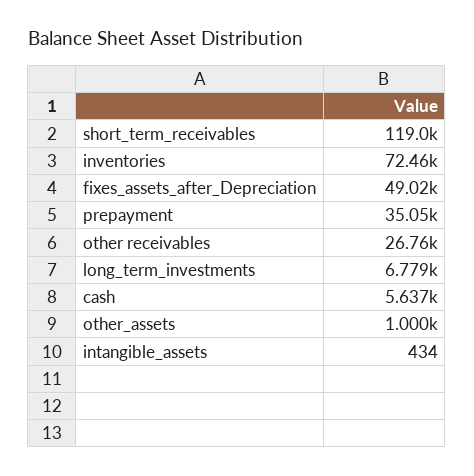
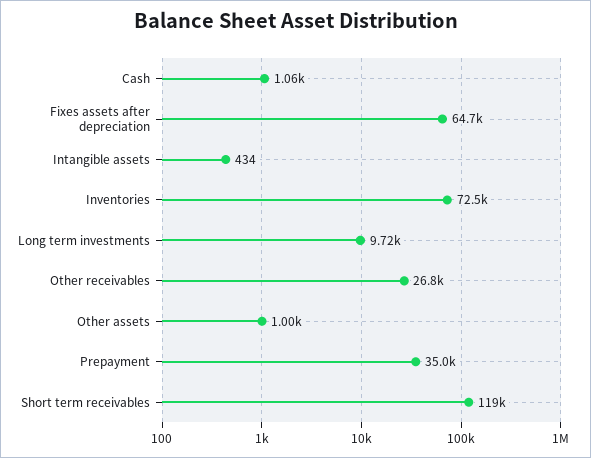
  {
    "short_term_receivables": 119000,
    "inventories": 72460,
-   "fixes_assets_after_Depreciation": 49020,
+   "fixes_assets_after_Depreciation": 64700,
    "prepayment": 35050,
    "other receivables": 26760,
-   "long_term_investments": 6779,
+   "long_term_investments": 9720,
-   "cash": 5637,
+   "cash": 1060,
    "other_assets": 1000,
    "intangible_assets": 434
  }

